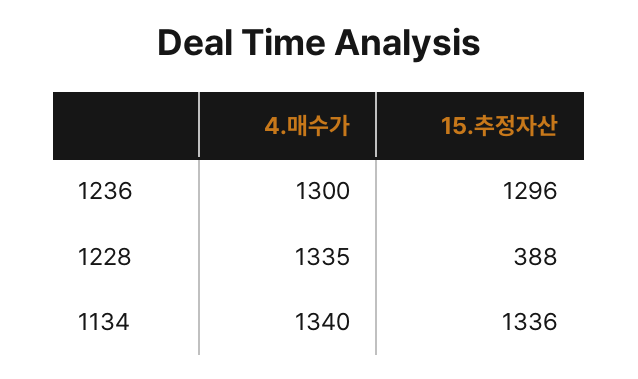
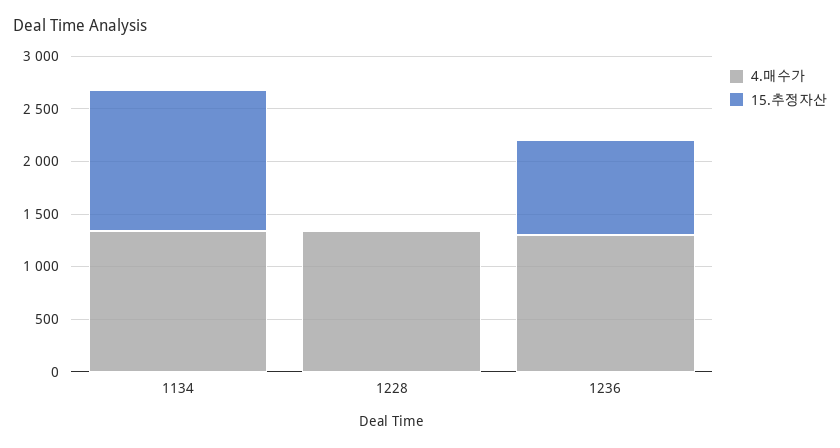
  {
    "4.매수가": {
      "1236": 1300,
      "1228": 1335,
      "1134": 1340
    },
    "15.추정자산": {
-     "1236": 1296,
+     "1236": 900,
-     "1228": 388,
+     "1228": 0,
      "1134": 1336
    }
  }

